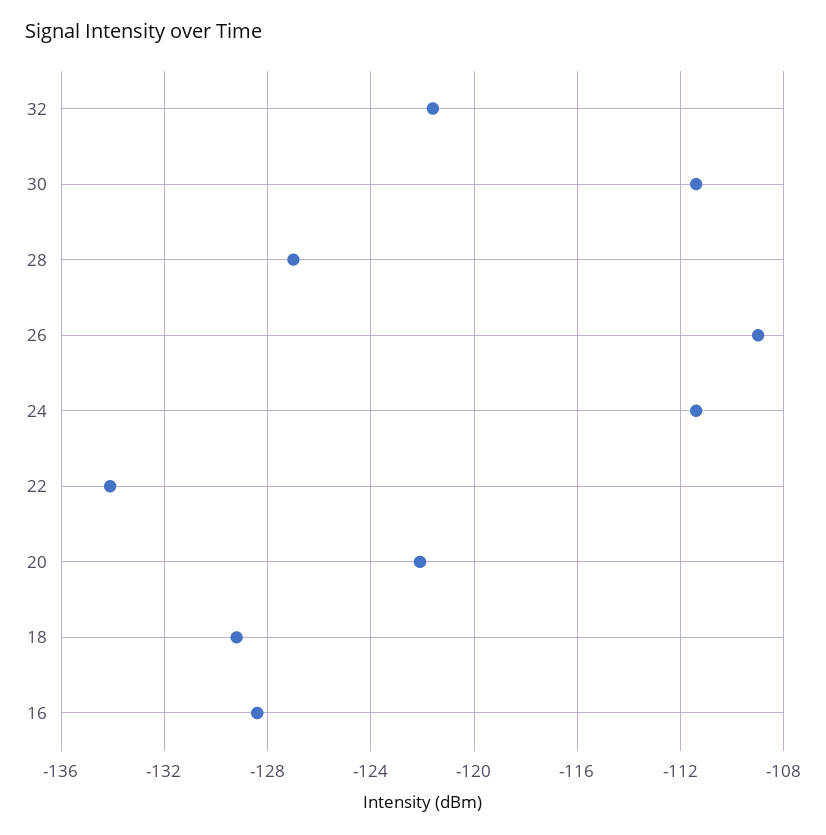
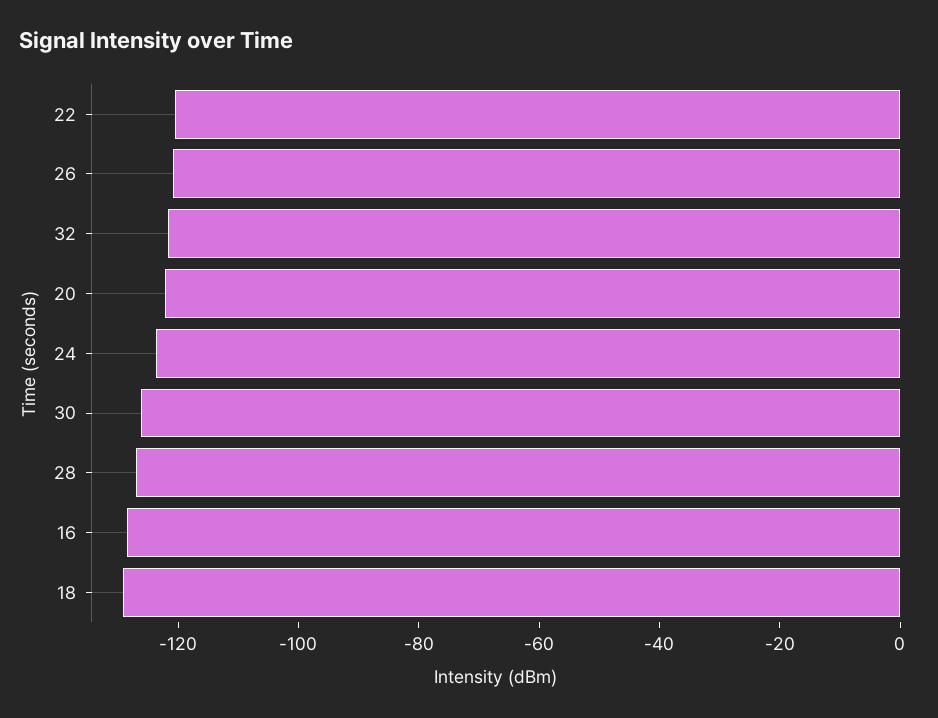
  {
    "32": -121.5,
-   "30": -111.5,
+   "30": -125,
    "28": -127,
-   "26": -109,
+   "26": -120,
-   "24": -111.5,
+   "24": -125,
-   "22": -134,
+   "22": -120,
    "20": -122,
    "18": -129,
    "16": -128.5
  }

